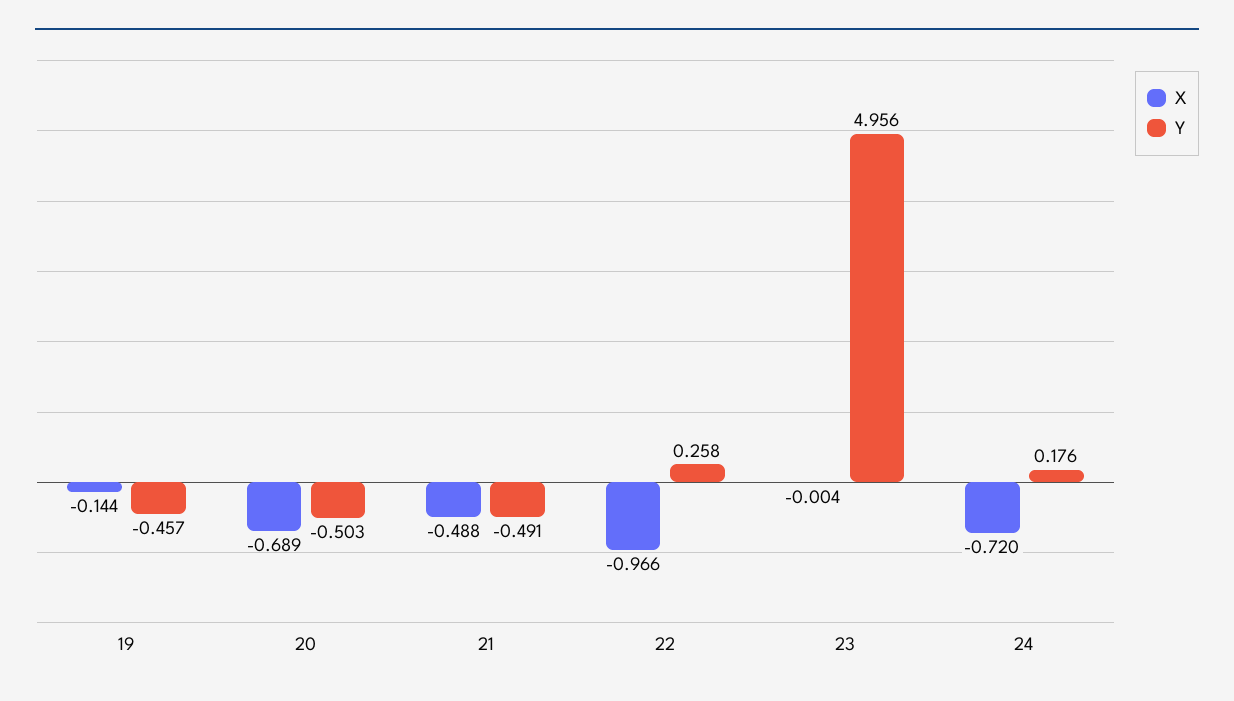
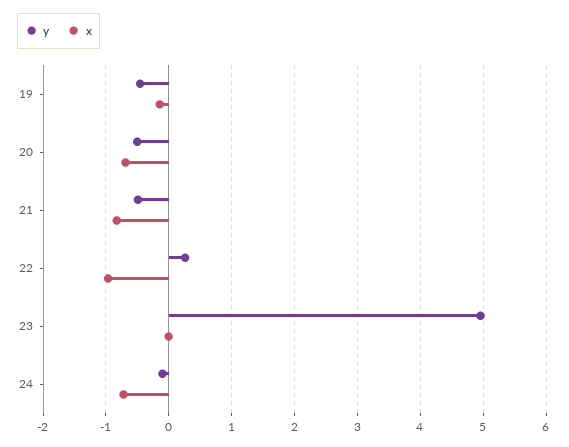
  {
    "X": {
      "19": -0.144,
      "20": -0.689,
-     "21": -0.488,
+     "21": -0.8,
      "22": -0.966,
      "23": -0.004,
      "24": -0.72
    },
    "Y": {
      "19": -0.457,
      "20": -0.503,
      "21": -0.491,
      "22": 0.258,
      "23": 4.956,
-     "24": 0.176
+     "24": -0.1
    }
  }

